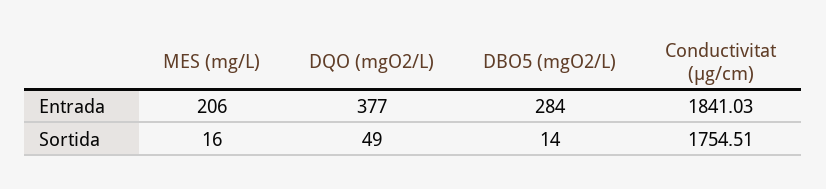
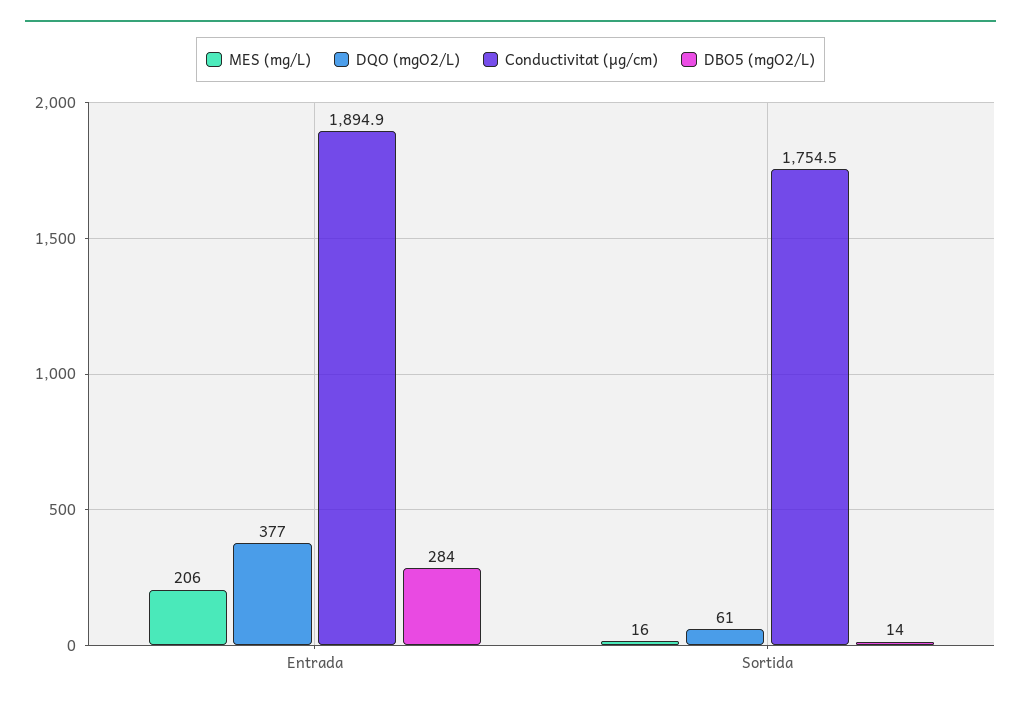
  {
    "MES (mg/L)": {
      "Entrada": 206,
      "Sortida": 16
    },
    "DQO (mgO2/L)": {
      "Entrada": 377,
-     "Sortida": 49
+     "Sortida": 61
    },
    "DBO5 (mgO2/L)": {
      "Entrada": 284,
      "Sortida": 14
    },
    "Conductivitat (µg/cm)": {
-     "Entrada": 1841.03,
+     "Entrada": 1894.9,
      "Sortida": 1754.51
    }
  }

